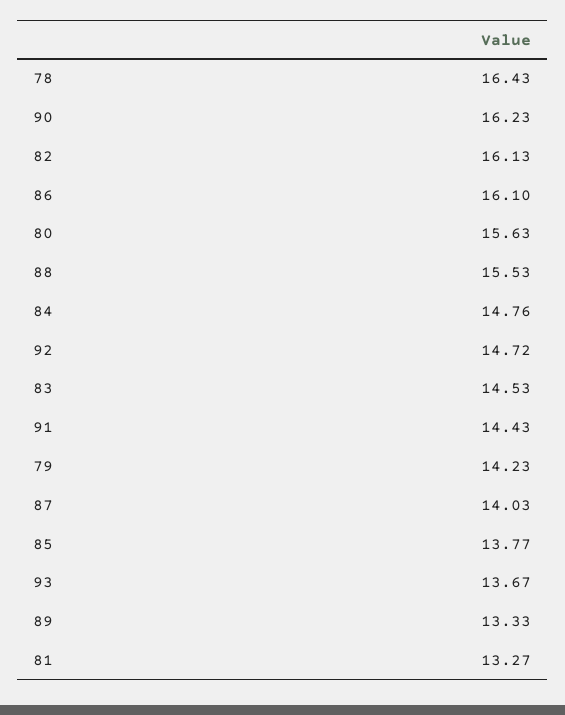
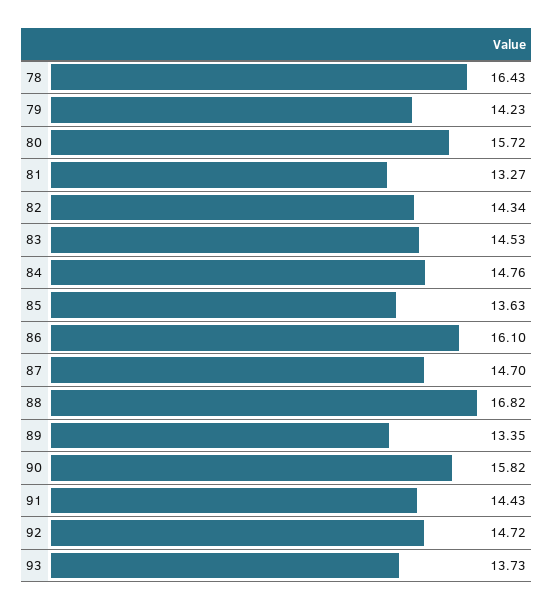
  {
    "78": 16.43,
-   "90": 16.23,
+   "90": 15.82,
-   "82": 16.13,
+   "82": 14.34,
    "86": 16.1,
-   "80": 15.63,
+   "80": 15.72,
-   "88": 15.53,
+   "88": 16.82,
    "84": 14.76,
    "92": 14.72,
    "83": 14.53,
    "91": 14.43,
    "79": 14.23,
-   "87": 14.03,
+   "87": 14.7,
-   "85": 13.77,
+   "85": 13.63,
-   "93": 13.67,
+   "93": 13.73,
-   "89": 13.33,
+   "89": 13.35,
    "81": 13.27
  }

